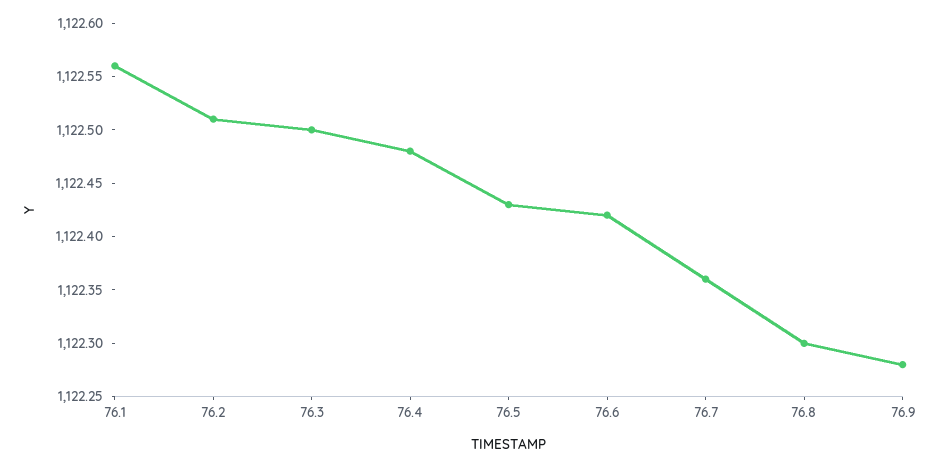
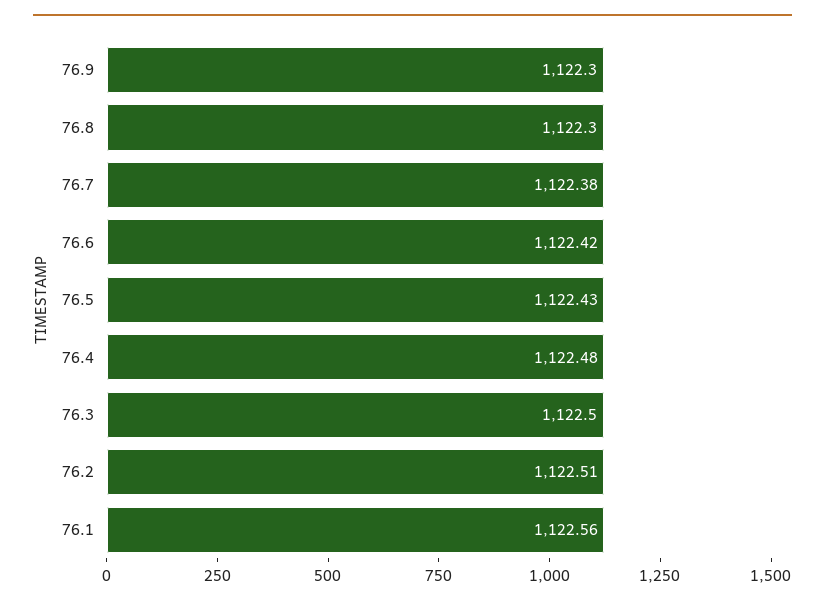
  {
    "76.1": 1122.56,
    "76.2": 1122.51,
    "76.3": 1122.5,
    "76.4": 1122.48,
    "76.5": 1122.43,
    "76.6": 1122.42,
-   "76.7": 1122.36,
+   "76.7": 1122.38,
    "76.8": 1122.3,
-   "76.9": 1122.28
+   "76.9": 1122.3
  }

